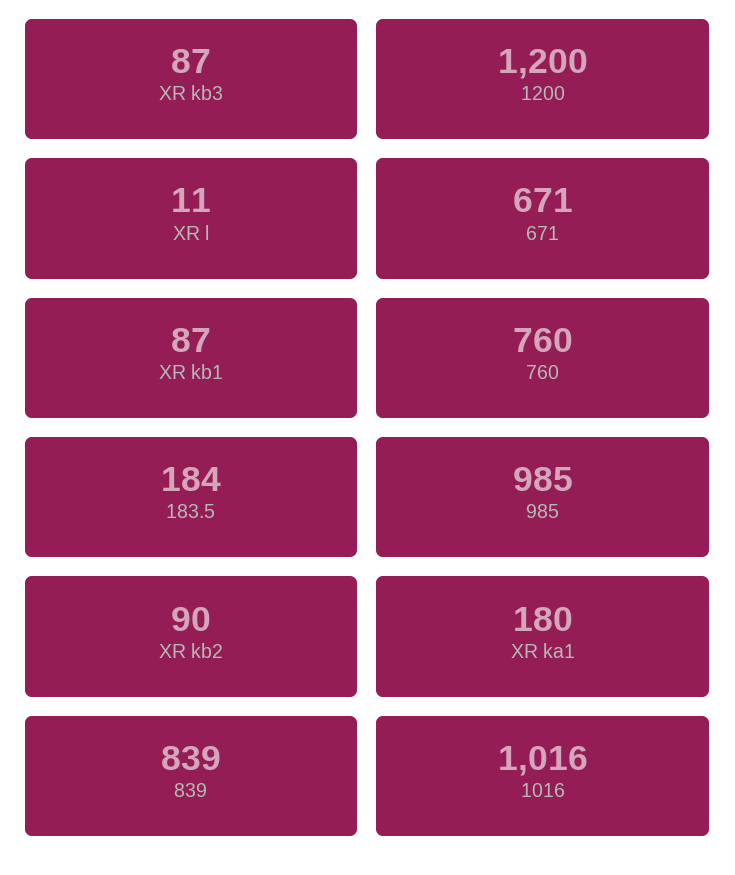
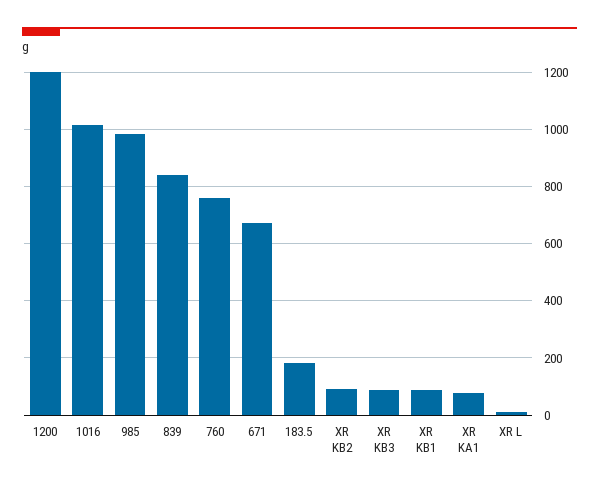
  {
    "XR kb3": 87,
    "1200": 1200,
    "XR l": 11,
    "671": 671,
    "XR kb1": 87,
    "760": 760,
    "183.5": 184,
    "985": 985,
    "XR kb2": 90,
-   "XR ka1": 180,
+   "XR ka1": 75,
    "839": 839,
    "1016": 1016
  }

